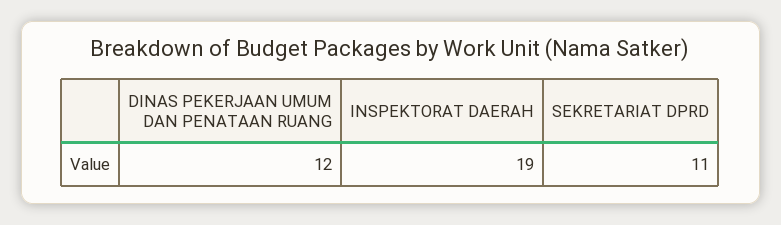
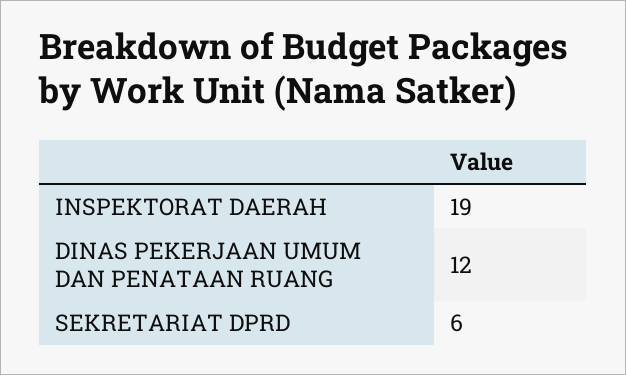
  {
    "DINAS PEKERJAAN UMUM DAN PENATAAN RUANG": 12,
    "INSPEKTORAT DAERAH": 19,
-   "SEKRETARIAT DPRD": 11
+   "SEKRETARIAT DPRD": 6
  }

